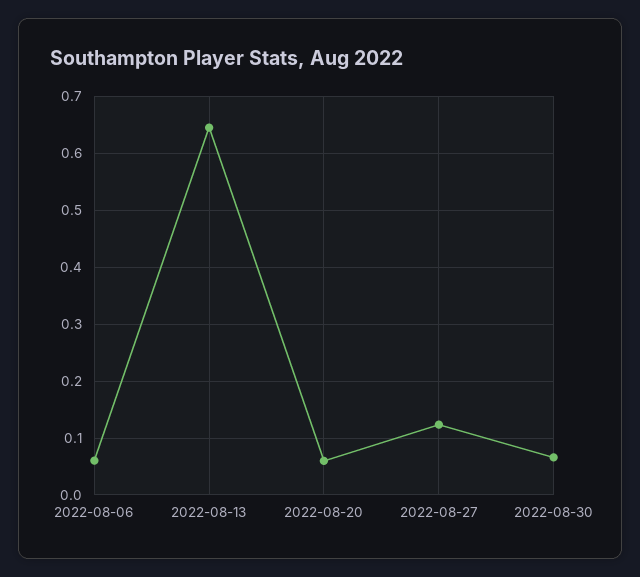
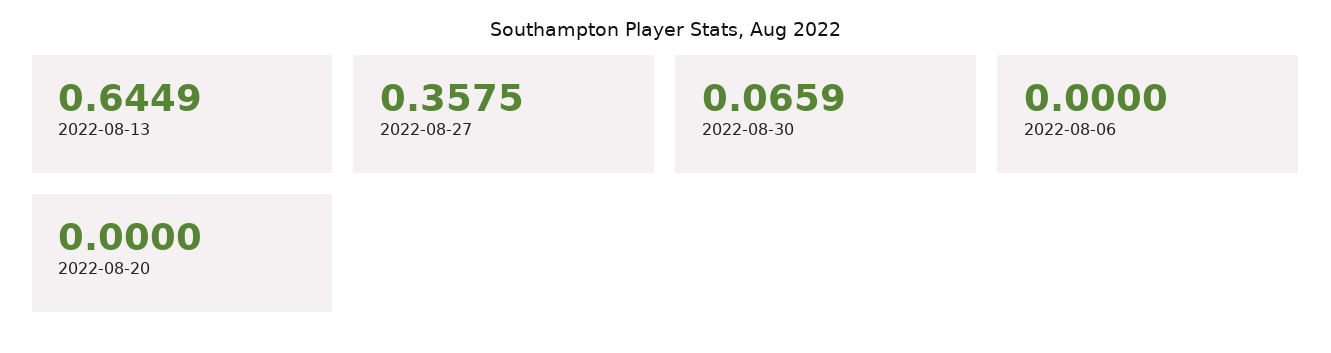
  {
-   "2022-08-06": 0.06,
+   "2022-08-06": 0,
    "2022-08-13": 0.6449,
-   "2022-08-20": 0.06,
+   "2022-08-20": 0,
-   "2022-08-27": 0.12,
+   "2022-08-27": 0.3575,
    "2022-08-30": 0.0659
  }

